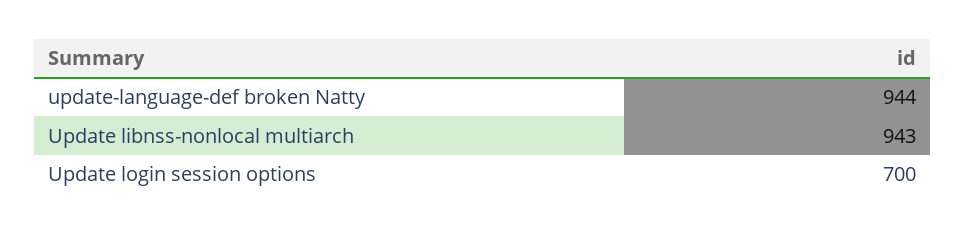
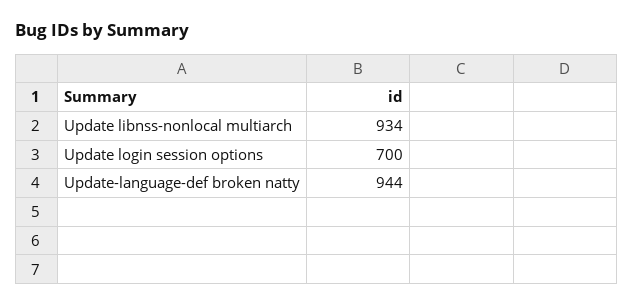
  {
    "update-language-def broken Natty": 944,
-   "Update libnss-nonlocal multiarch": 943,
+   "Update libnss-nonlocal multiarch": 934,
    "Update login session options": 700
  }

